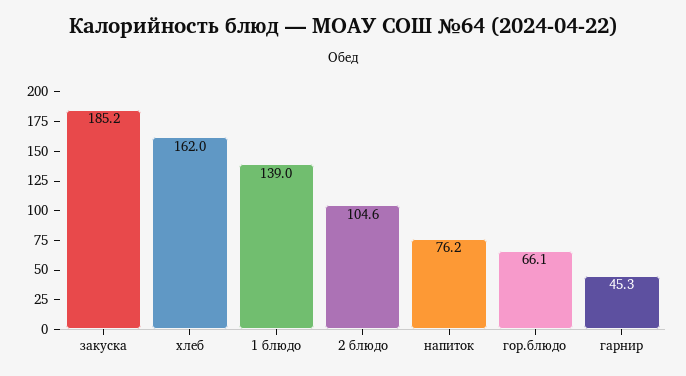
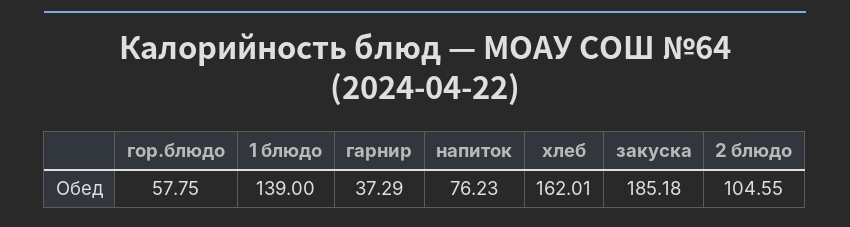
  {
    "закуска": 185.18,
    "хлеб": 162.01,
    "1 блюдо": 139,
    "2 блюдо": 104.55,
    "напиток": 76.23,
-   "гор.блюдо": 66.1,
+   "гор.блюдо": 57.75,
-   "гарнир": 45.3
+   "гарнир": 37.29
  }

